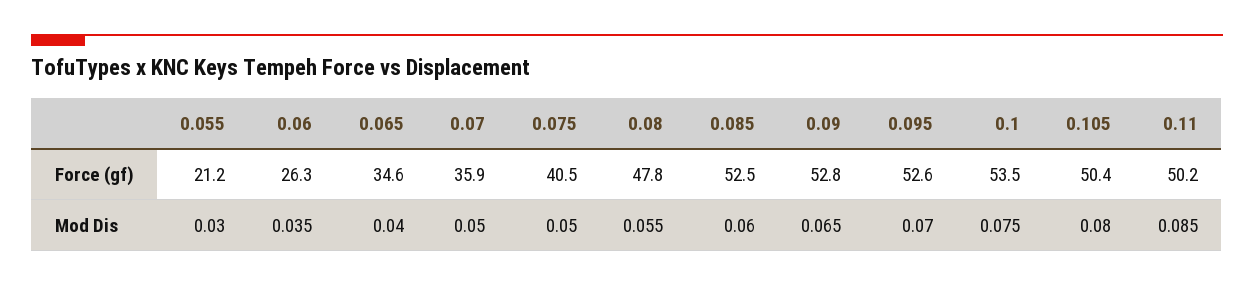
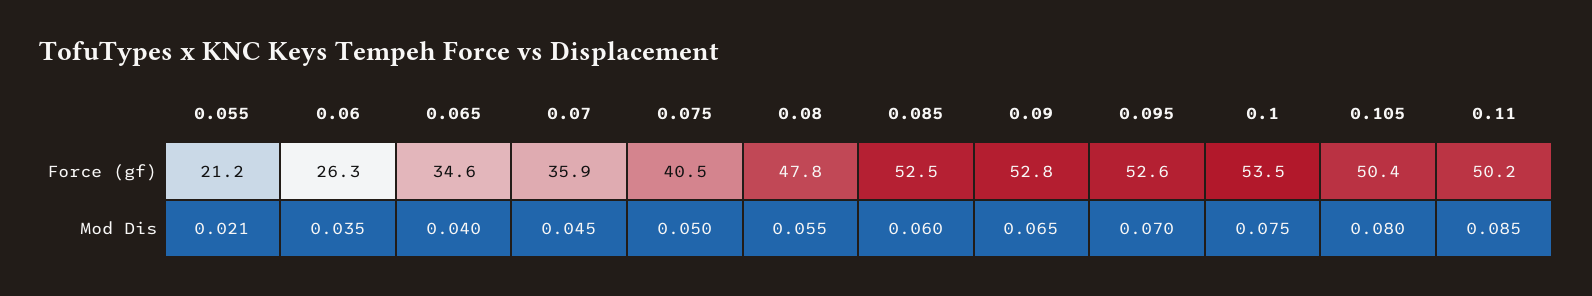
  {
    "0.055": {
      "Force (gf)": 21.2,
-     "Mod Dis": 0.03
+     "Mod Dis": 0.021
    },
    "0.06": {
      "Force (gf)": 26.3,
      "Mod Dis": 0.035
    },
    "0.065": {
      "Force (gf)": 34.6,
      "Mod Dis": 0.04
    },
    "0.07": {
      "Force (gf)": 35.9,
-     "Mod Dis": 0.05
+     "Mod Dis": 0.045
    },
    "0.075": {
      "Force (gf)": 40.5,
      "Mod Dis": 0.05
    },
    "0.08": {
      "Force (gf)": 47.8,
      "Mod Dis": 0.055
    },
    "0.085": {
      "Force (gf)": 52.5,
      "Mod Dis": 0.06
    },
    "0.09": {
      "Force (gf)": 52.8,
      "Mod Dis": 0.065
    },
    "0.095": {
      "Force (gf)": 52.6,
      "Mod Dis": 0.07
    },
    "0.1": {
      "Force (gf)": 53.5,
      "Mod Dis": 0.075
    },
    "0.105": {
      "Force (gf)": 50.4,
      "Mod Dis": 0.08
    },
    "0.11": {
      "Force (gf)": 50.2,
      "Mod Dis": 0.085
    }
  }

